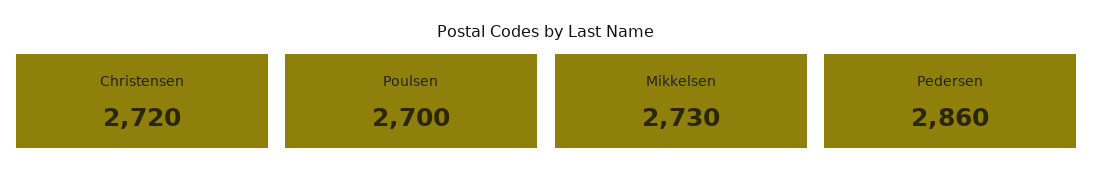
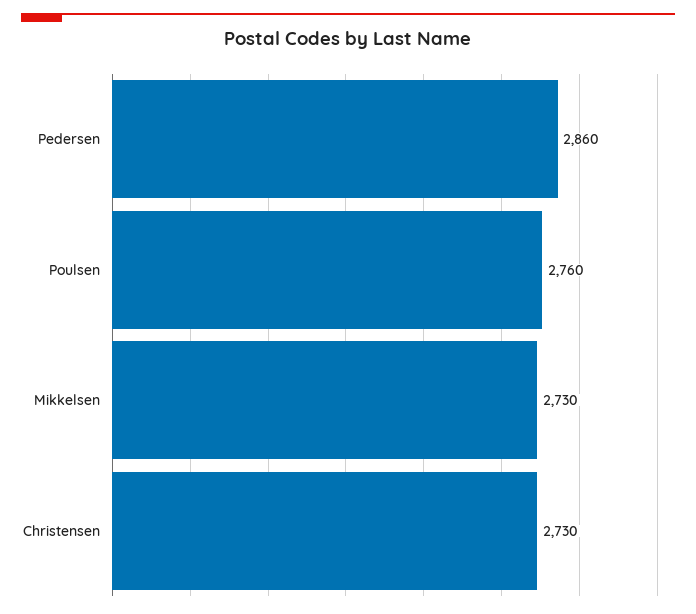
  {
-   "Christensen": 2720,
+   "Christensen": 2730,
-   "Poulsen": 2700,
+   "Poulsen": 2760,
    "Mikkelsen": 2730,
    "Pedersen": 2860
  }

